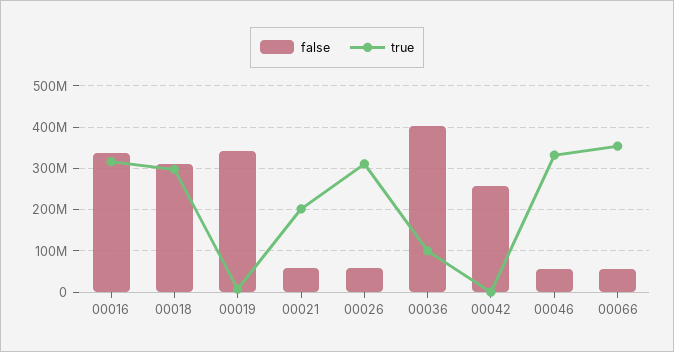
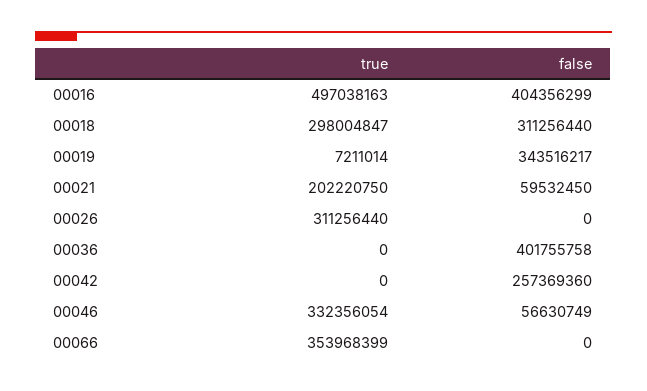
  {
    "false": {
-     "00016": 340000000,
+     "00016": 404356299,
      "00018": 311256440,
      "00019": 343516217,
      "00021": 59532450,
-     "00026": 60000000,
+     "00026": 0,
      "00036": 401755758,
      "00042": 257369360,
      "00046": 56630749,
-     "00066": 60000000
+     "00066": 0
    },
    "true": {
-     "00016": 320000000,
+     "00016": 497038163,
      "00018": 298004847,
      "00019": 7211014,
      "00021": 202220750,
      "00026": 311256440,
-     "00036": 100000000,
+     "00036": 0,
      "00042": 0,
      "00046": 332356054,
      "00066": 353968399
    }
  }

